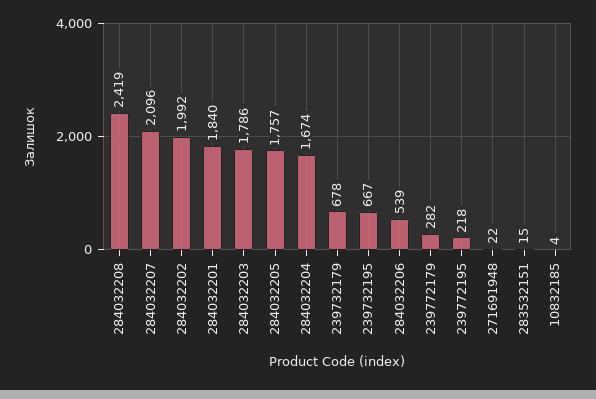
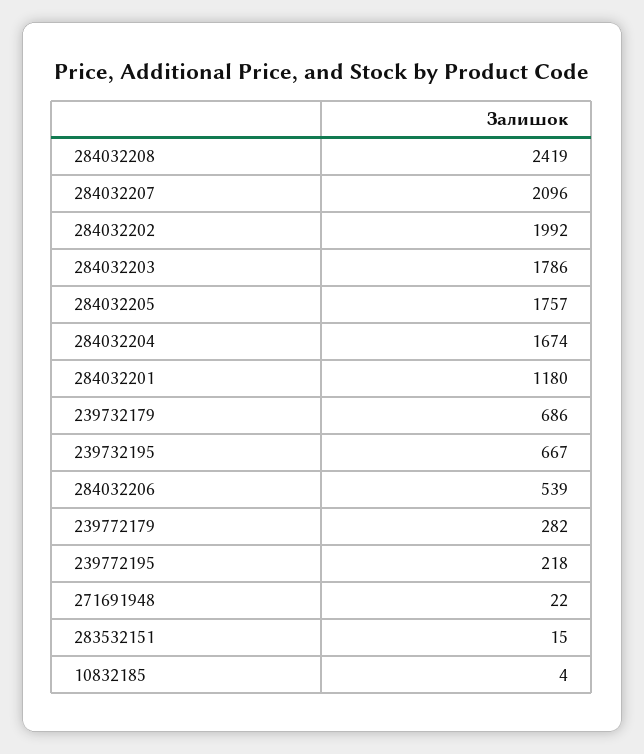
  {
    "284032208": 2419,
    "284032207": 2096,
    "284032202": 1992,
-   "284032201": 1840,
+   "284032201": 1180,
    "284032203": 1786,
    "284032205": 1757,
    "284032204": 1674,
-   "239732179": 678,
+   "239732179": 686,
    "239732195": 667,
    "284032206": 539,
    "239772179": 282,
    "239772195": 218,
    "271691948": 22,
    "283532151": 15,
    "10832185": 4
  }

